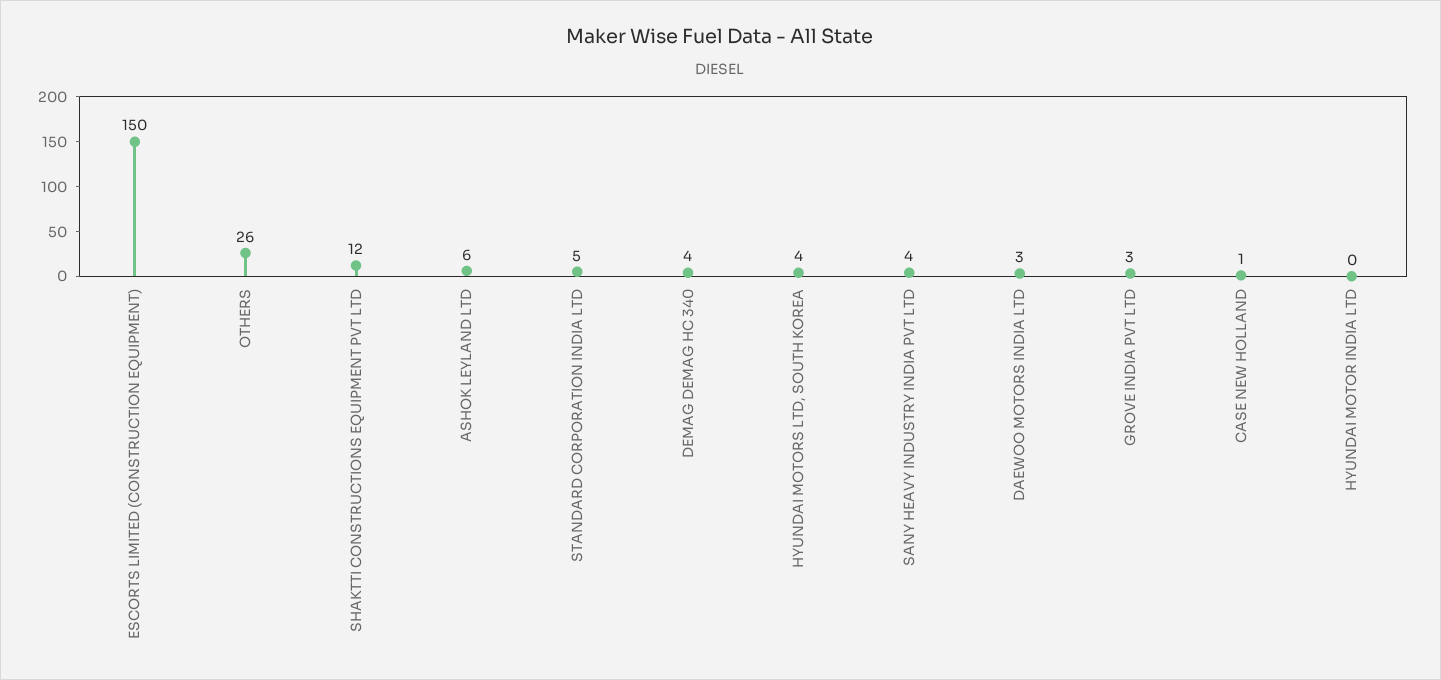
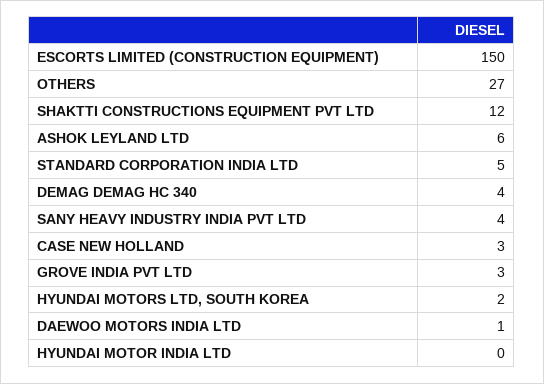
  {
    "ESCORTS LIMITED (CONSTRUCTION EQUIPMENT)": 150,
-   "OTHERS": 26,
+   "OTHERS": 27,
    "SHAKTTI CONSTRUCTIONS EQUIPMENT PVT LTD": 12,
    "ASHOK LEYLAND LTD": 6,
    "STANDARD CORPORATION INDIA LTD": 5,
    "DEMAG DEMAG HC 340": 4,
-   "HYUNDAI MOTORS LTD, SOUTH KOREA": 4,
+   "HYUNDAI MOTORS LTD, SOUTH KOREA": 2,
    "SANY HEAVY INDUSTRY INDIA PVT LTD": 4,
-   "DAEWOO MOTORS INDIA LTD": 3,
+   "DAEWOO MOTORS INDIA LTD": 1,
    "GROVE INDIA PVT LTD": 3,
-   "CASE NEW HOLLAND": 1,
+   "CASE NEW HOLLAND": 3,
    "HYUNDAI MOTOR INDIA LTD": 0
  }

